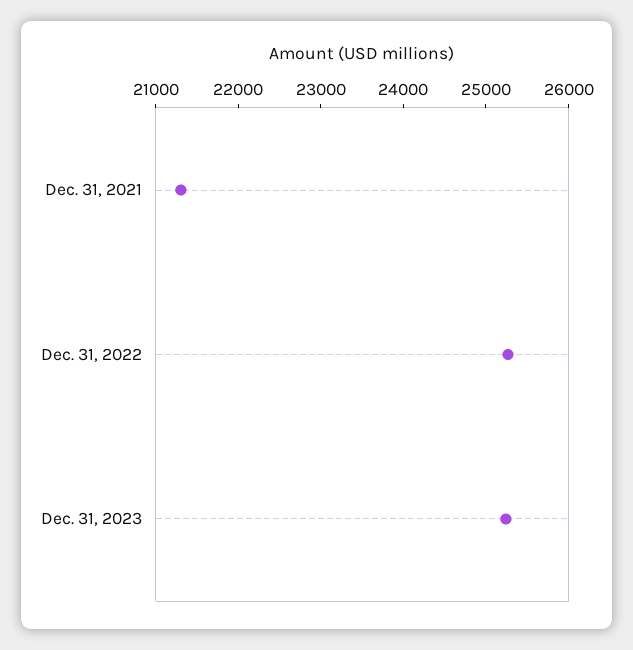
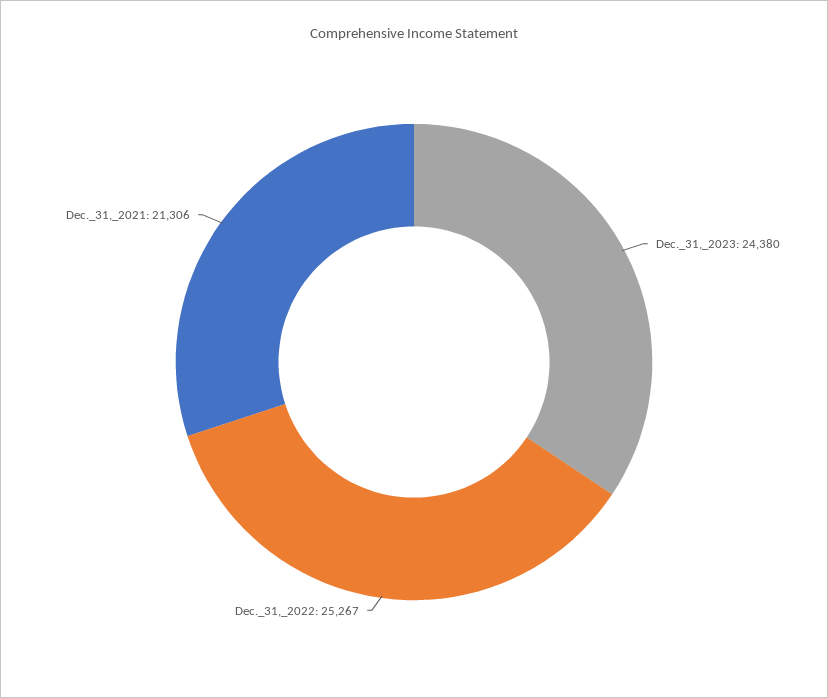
  {
    "Dec. 31, 2021": 21306,
    "Dec. 31, 2022": 25267,
-   "Dec. 31, 2023": 25200
+   "Dec. 31, 2023": 24380
  }

